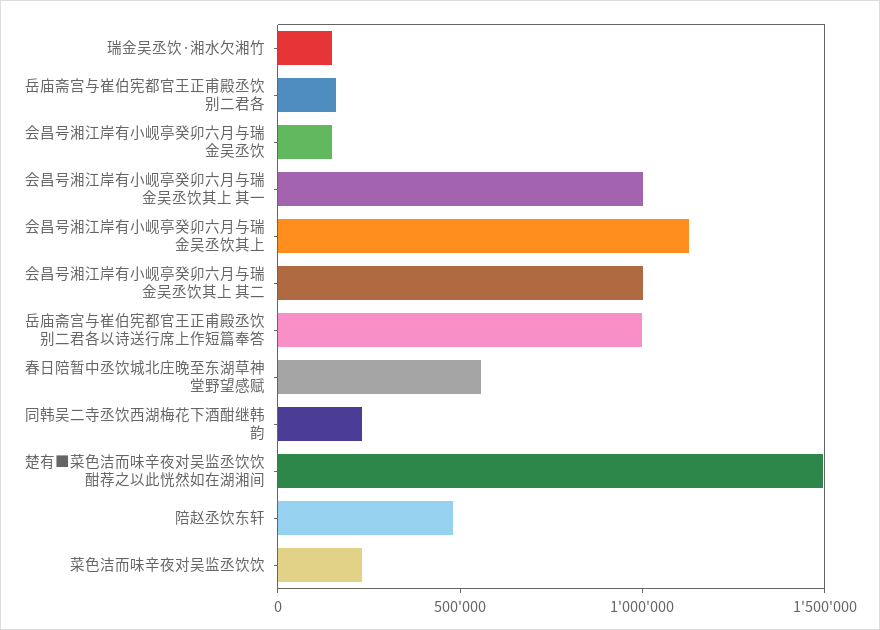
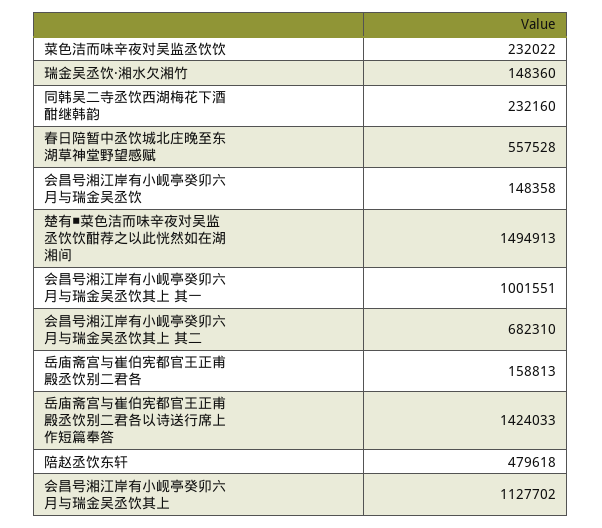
  {
    "瑞金吴丞饮·湘水欠湘竹": 148360,
    "岳庙斋宫与崔伯宪都官王正甫殿丞饮别二君各": 158813,
    "会昌号湘江岸有小岘亭癸卯六月与瑞金吴丞饮": 148358,
    "会昌号湘江岸有小岘亭癸卯六月与瑞金吴丞饮其上 其一": 1001551,
    "会昌号湘江岸有小岘亭癸卯六月与瑞金吴丞饮其上": 1127702,
-   "会昌号湘江岸有小岘亭癸卯六月与瑞金吴丞饮其上 其二": 1000000,
+   "会昌号湘江岸有小岘亭癸卯六月与瑞金吴丞饮其上 其二": 682310,
-   "岳庙斋宫与崔伯宪都官王正甫殿丞饮别二君各以诗送行席上作短篇奉答": 1000000,
+   "岳庙斋宫与崔伯宪都官王正甫殿丞饮别二君各以诗送行席上作短篇奉答": 1424033,
    "春日陪暂中丞饮城北庄晚至东湖草神堂野望感赋": 557528,
    "同韩吴二寺丞饮西湖梅花下酒酣继韩韵": 232160,
    "楚有■菜色洁而味辛夜对吴监丞饮饮酣荐之以此恍然如在湖湘间": 1494913,
    "陪赵丞饮东轩": 479618,
    "菜色洁而味辛夜对吴监丞饮饮": 232022
  }

